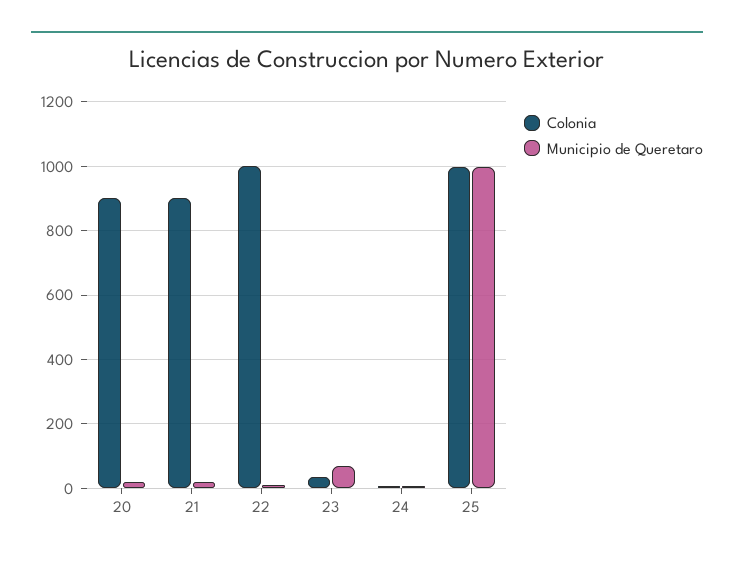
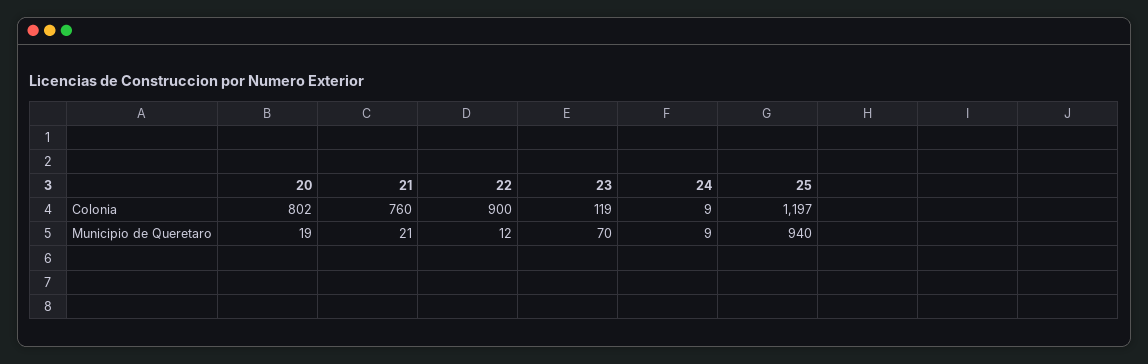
  {
    "Colonia": {
-     "20": 900,
+     "20": 802,
-     "21": 900,
+     "21": 760,
-     "22": 1000,
+     "22": 900,
-     "23": 40,
+     "23": 119,
      "24": 9,
-     "25": 1000
+     "25": 1197
    },
    "Municipio de Queretaro": {
      "20": 19,
      "21": 21,
      "22": 12,
      "23": 70,
      "24": 9,
-     "25": 1000
+     "25": 940
    }
  }

